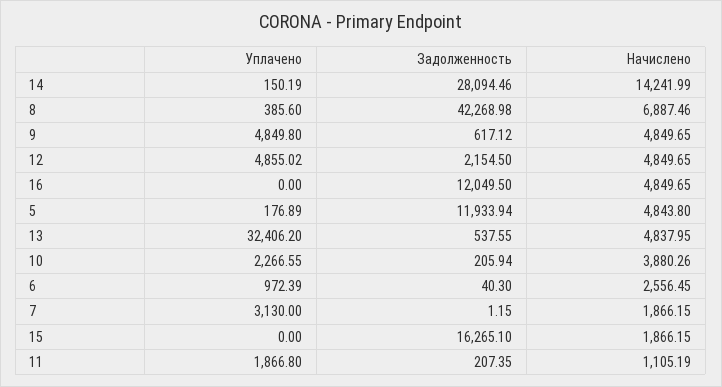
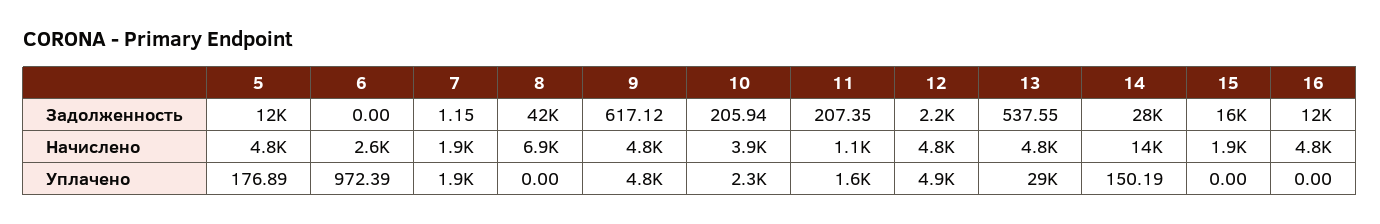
  {
    "Уплачено": {
      "14": 150.19,
-     "8": 385.6,
+     "8": 0,
      "9": 4849.8,
      "12": 4855.02,
      "16": 0,
      "5": 176.89,
-     "13": 32406.2,
+     "13": 29000,
      "10": 2266.55,
      "6": 972.39,
-     "7": 3130,
+     "7": 1900,
      "15": 0,
-     "11": 1866.8
+     "11": 1600
    },
    "Задолженность": {
      "14": 28094.46,
      "8": 42268.98,
      "9": 617.12,
      "12": 2154.5,
      "16": 12049.5,
      "5": 11933.94,
      "13": 537.55,
      "10": 205.94,
-     "6": 40.3,
+     "6": 0,
      "7": 1.15,
      "15": 16265.1,
      "11": 207.35
    },
    "Начислено": {
      "14": 14241.99,
      "8": 6887.46,
      "9": 4849.65,
      "12": 4849.65,
      "16": 4849.65,
      "5": 4843.8,
      "13": 4837.95,
      "10": 3880.26,
      "6": 2556.45,
      "7": 1866.15,
      "15": 1866.15,
      "11": 1105.19
    }
  }

